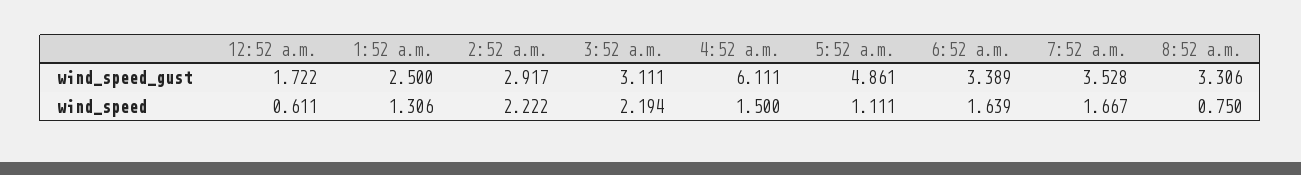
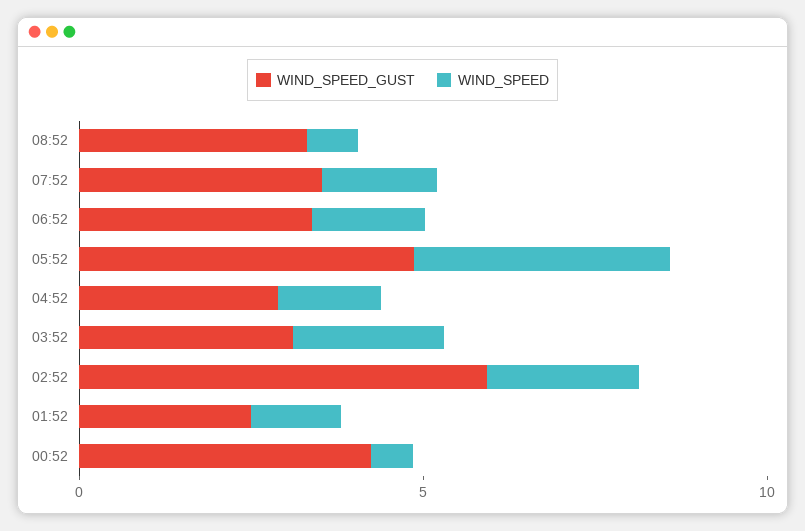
  {
    "wind_speed_gust": {
-     "12:52 a.m.": 1.722,
+     "12:52 a.m.": 4,
      "1:52 a.m.": 2.5,
-     "2:52 a.m.": 2.917,
+     "2:52 a.m.": 6,
      "3:52 a.m.": 3.111,
-     "4:52 a.m.": 6.111,
+     "4:52 a.m.": 3,
      "5:52 a.m.": 4.861,
      "6:52 a.m.": 3.389,
      "7:52 a.m.": 3.528,
      "8:52 a.m.": 3.306
    },
    "wind_speed": {
      "12:52 a.m.": 0.611,
      "1:52 a.m.": 1.306,
      "2:52 a.m.": 2.222,
      "3:52 a.m.": 2.194,
      "4:52 a.m.": 1.5,
-     "5:52 a.m.": 1.111,
+     "5:52 a.m.": 4,
      "6:52 a.m.": 1.639,
      "7:52 a.m.": 1.667,
      "8:52 a.m.": 0.75
    }
  }

